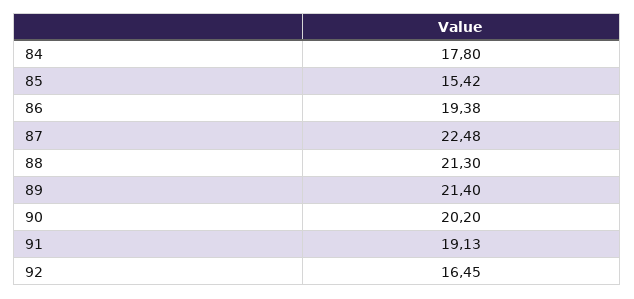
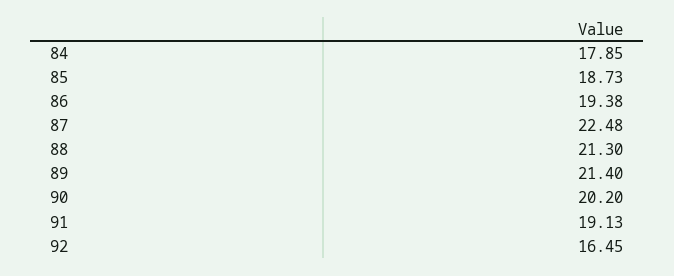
  {
-   "84": 17.8,
+   "84": 17.85,
-   "85": 15.42,
+   "85": 18.73,
    "86": 19.38,
    "87": 22.48,
    "88": 21.3,
    "89": 21.4,
    "90": 20.2,
    "91": 19.13,
    "92": 16.45
  }

